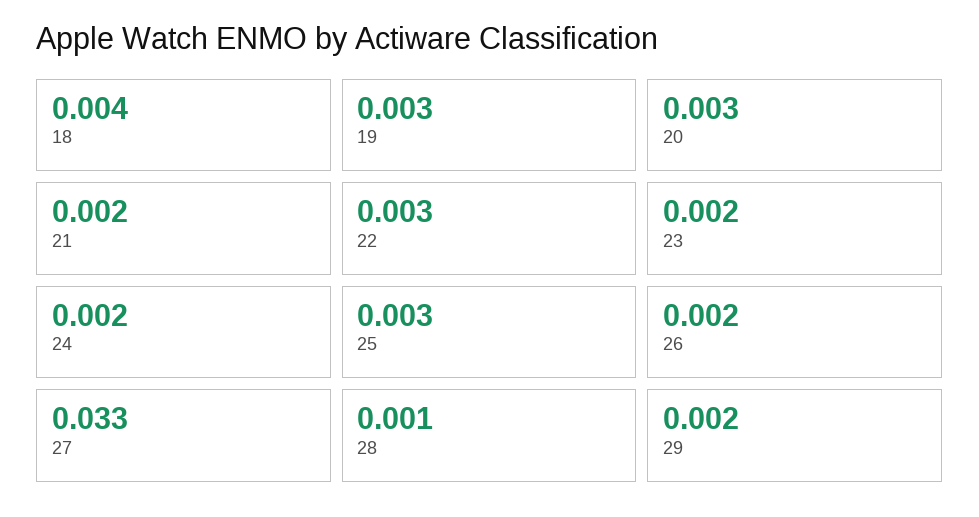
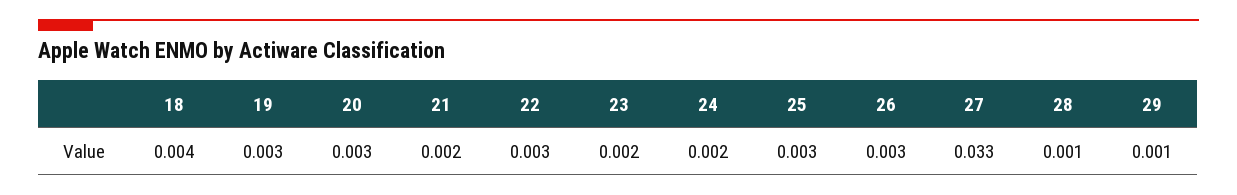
  {
    "18": 0.004,
    "19": 0.003,
    "20": 0.003,
    "21": 0.002,
    "22": 0.003,
    "23": 0.002,
    "24": 0.002,
    "25": 0.003,
-   "26": 0.002,
+   "26": 0.003,
    "27": 0.033,
    "28": 0.001,
-   "29": 0.002
+   "29": 0.001
  }

